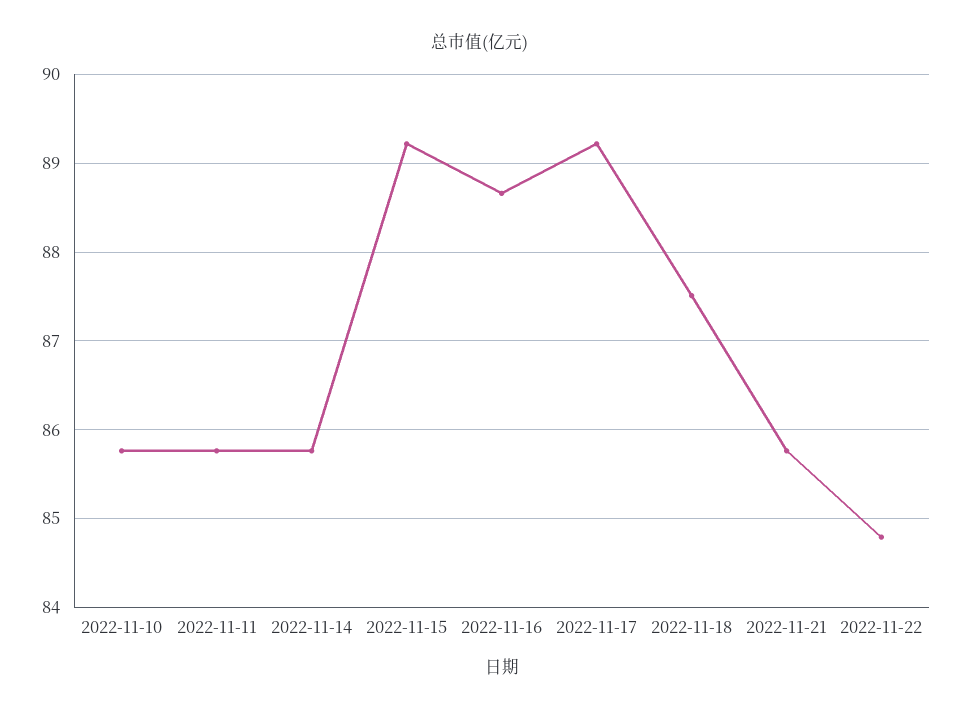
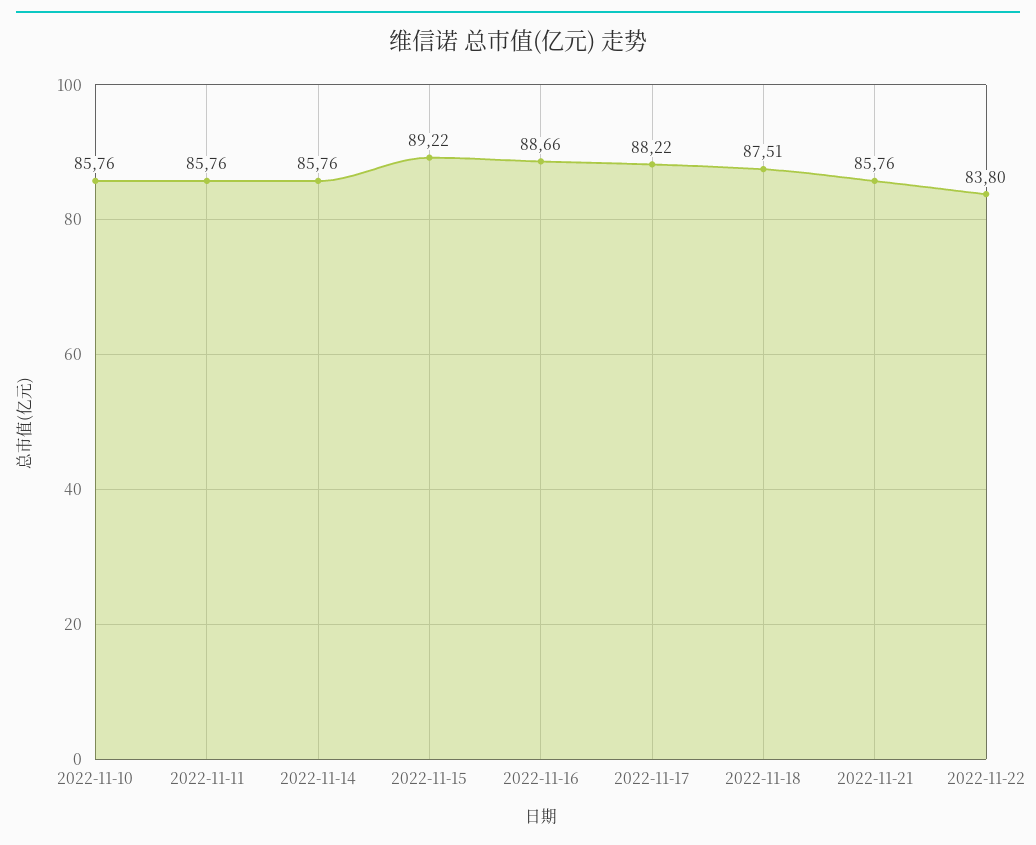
  {
    "2022-11-10": 85.76,
    "2022-11-11": 85.76,
    "2022-11-14": 85.76,
    "2022-11-15": 89.22,
    "2022-11-16": 88.66,
-   "2022-11-17": 89.2,
+   "2022-11-17": 88.22,
    "2022-11-18": 87.51,
    "2022-11-21": 85.76,
-   "2022-11-22": 84.8
+   "2022-11-22": 83.8
  }

